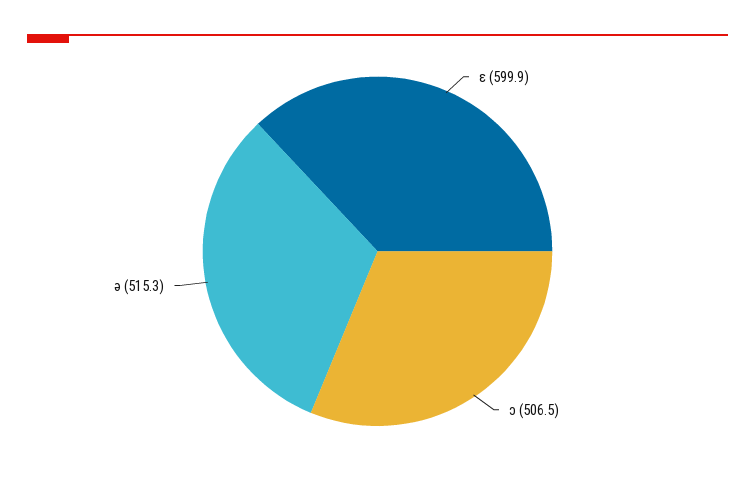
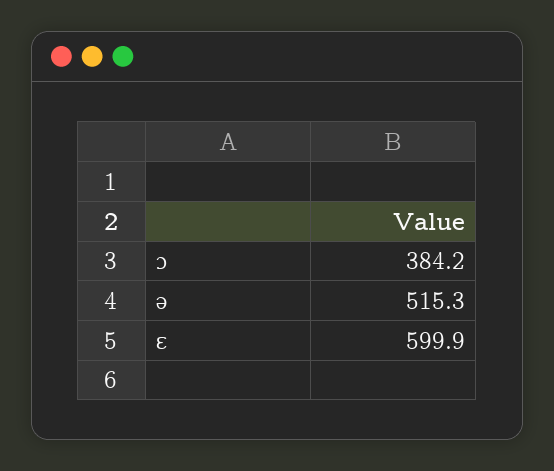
  {
    "ɛ": 599.9,
-   "ɔ": 506.5,
+   "ɔ": 384.2,
    "ə": 515.3
  }

